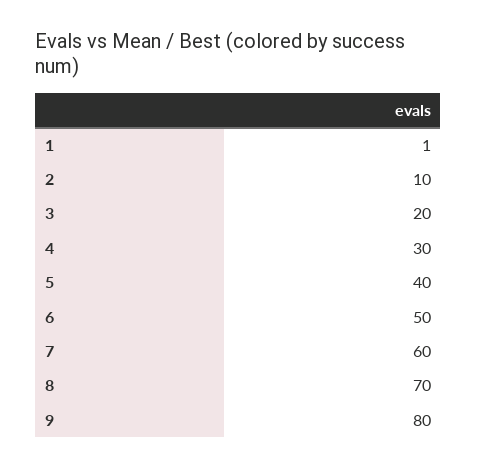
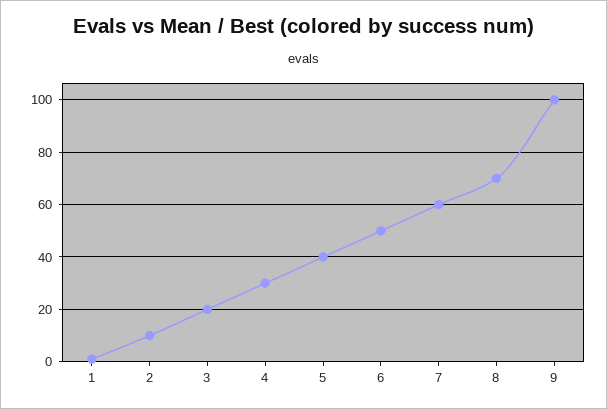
  {
    "1": 1,
    "2": 10,
    "3": 20,
    "4": 30,
    "5": 40,
    "6": 50,
    "7": 60,
    "8": 70,
-   "9": 80
+   "9": 100
  }

